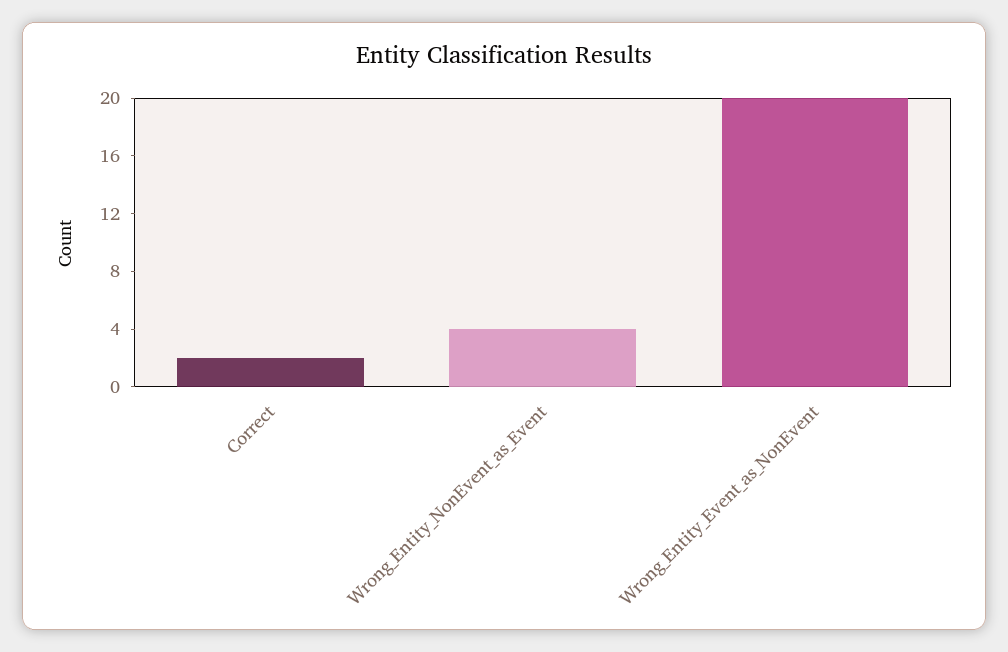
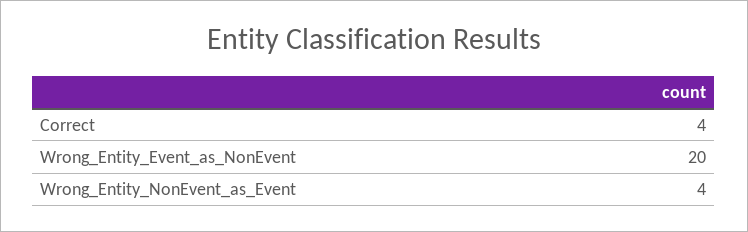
  {
-   "Correct": 2,
+   "Correct": 4,
    "Wrong_Entity_NonEvent_as_Event": 4,
    "Wrong_Entity_Event_as_NonEvent": 20
  }

